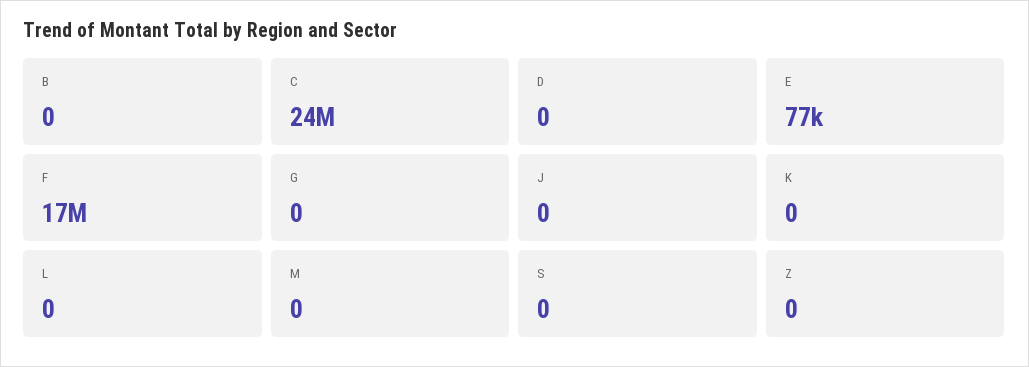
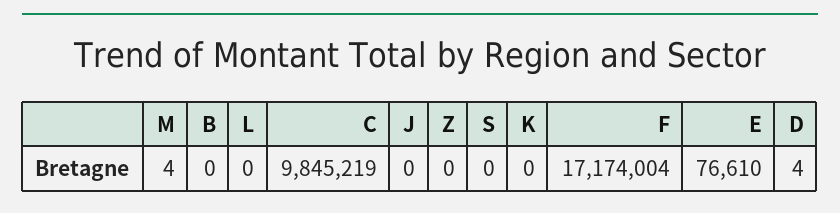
  {
    "B": 0,
-   "C": 24000000,
+   "C": 9845219,
-   "D": 0,
+   "D": 4,
    "E": 76610,
    "F": 17174004,
-   "G": 0,
    "J": 0,
    "K": 0,
    "L": 0,
-   "M": 0,
+   "M": 4,
    "S": 0,
    "Z": 0
  }

